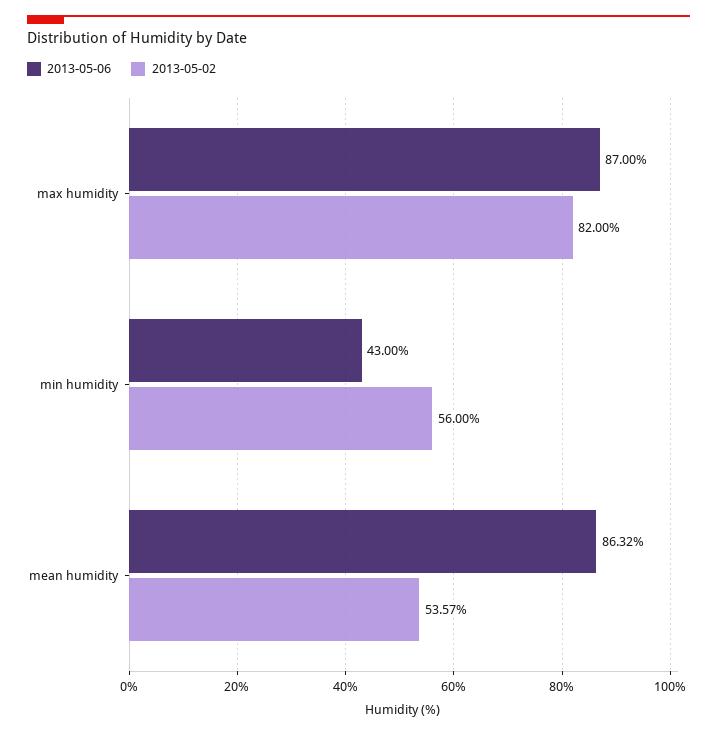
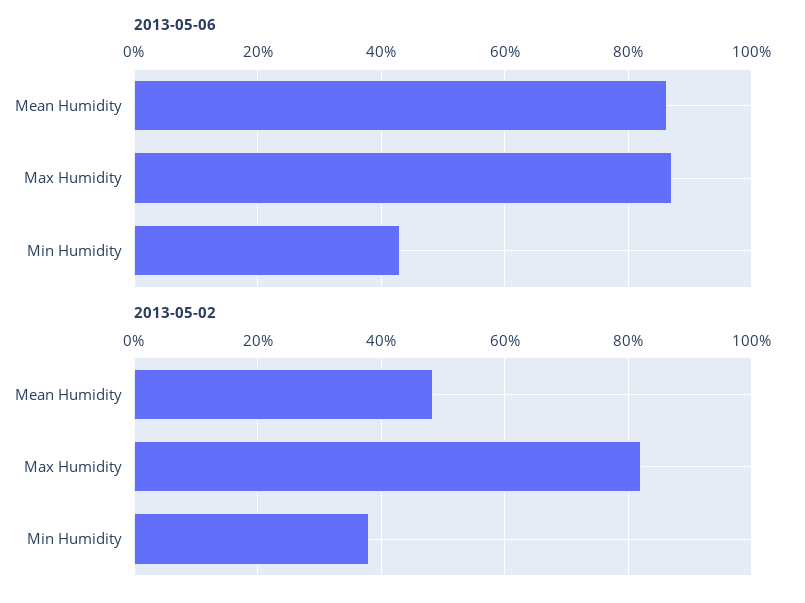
  {
    "2013-05-06": {
      "max humidity": 87,
      "min humidity": 43,
      "mean humidity": 86.32
    },
    "2013-05-02": {
      "max humidity": 82,
-     "min humidity": 56,
+     "min humidity": 38,
-     "mean humidity": 53.57
+     "mean humidity": 48
    }
  }

